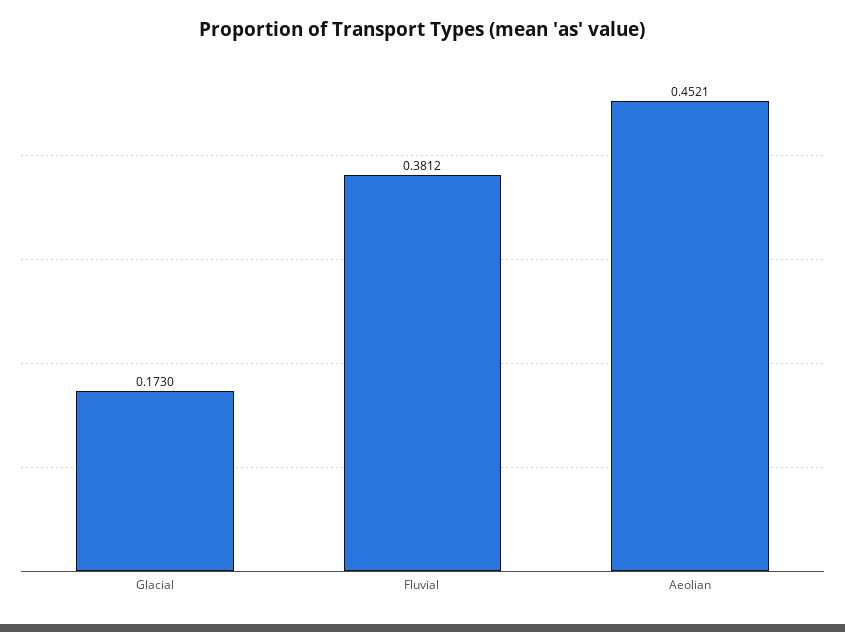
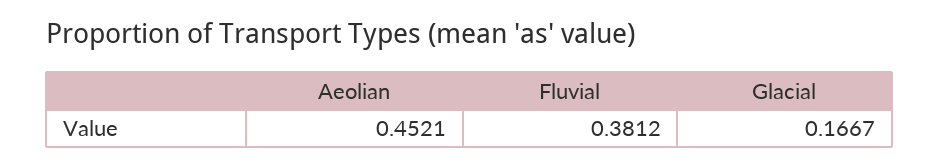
  {
-   "Glacial": 0.173,
+   "Glacial": 0.1667,
    "Fluvial": 0.3812,
    "Aeolian": 0.4521
  }

